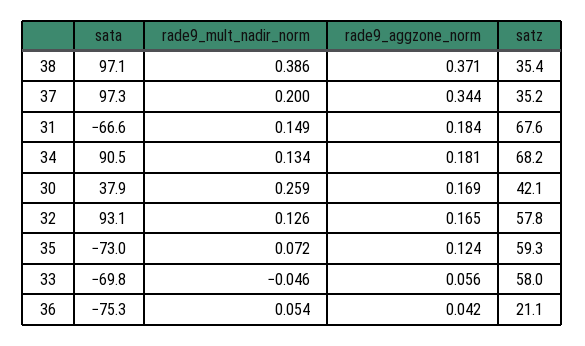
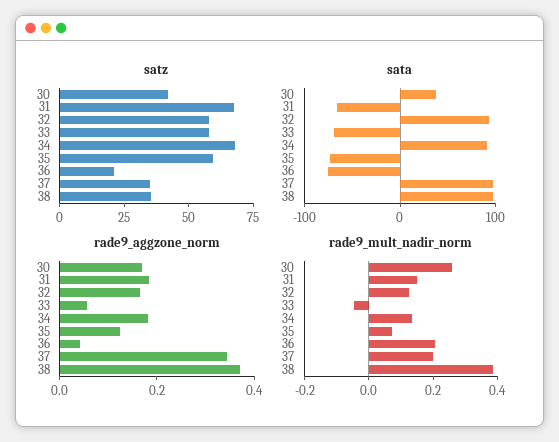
  {
    "sata": {
      "38": 97.1,
      "37": 97.3,
      "31": -66.6,
      "34": 90.5,
      "30": 37.9,
      "32": 93.1,
      "35": -73,
      "33": -69.8,
      "36": -75.3
    },
    "rade9_mult_nadir_norm": {
      "38": 0.386,
      "37": 0.2,
      "31": 0.149,
      "34": 0.134,
      "30": 0.259,
      "32": 0.126,
      "35": 0.072,
      "33": -0.046,
-     "36": 0.054
+     "36": 0.2
    },
    "rade9_aggzone_norm": {
      "38": 0.371,
      "37": 0.344,
      "31": 0.184,
      "34": 0.181,
      "30": 0.169,
      "32": 0.165,
      "35": 0.124,
      "33": 0.056,
      "36": 0.042
    },
    "satz": {
      "38": 35.4,
      "37": 35.2,
      "31": 67.6,
      "34": 68.2,
      "30": 42.1,
      "32": 57.8,
      "35": 59.3,
      "33": 58,
      "36": 21.1
    }
  }

